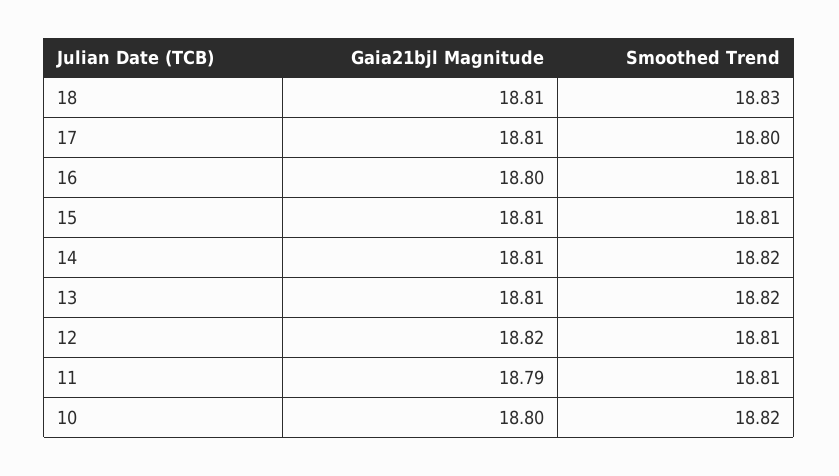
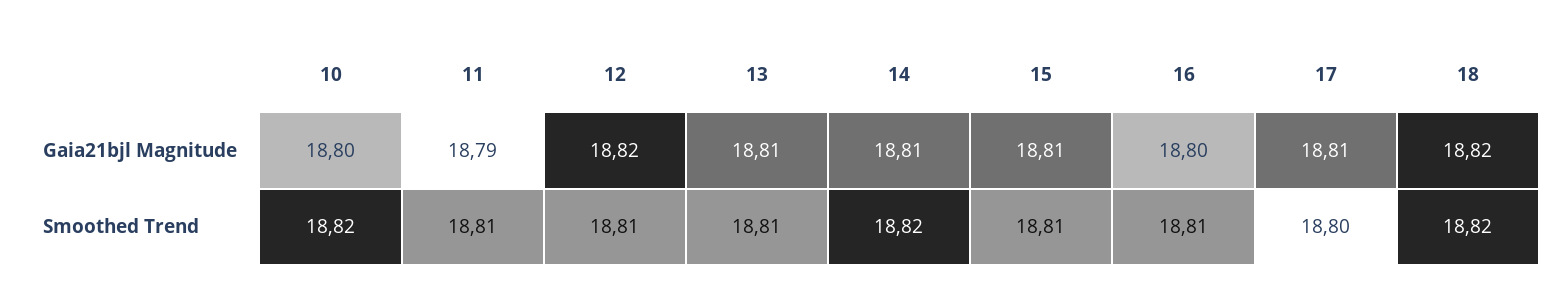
  {
    "Gaia21bjl Magnitude": {
-     "18": 18.81,
+     "18": 18.82,
      "17": 18.81,
      "16": 18.8,
      "15": 18.81,
      "14": 18.81,
      "13": 18.81,
      "12": 18.82,
      "11": 18.79,
      "10": 18.8
    },
    "Smoothed Trend": {
-     "18": 18.83,
+     "18": 18.82,
      "17": 18.8,
      "16": 18.81,
      "15": 18.81,
      "14": 18.82,
-     "13": 18.82,
+     "13": 18.81,
      "12": 18.81,
      "11": 18.81,
      "10": 18.82
    }
  }

